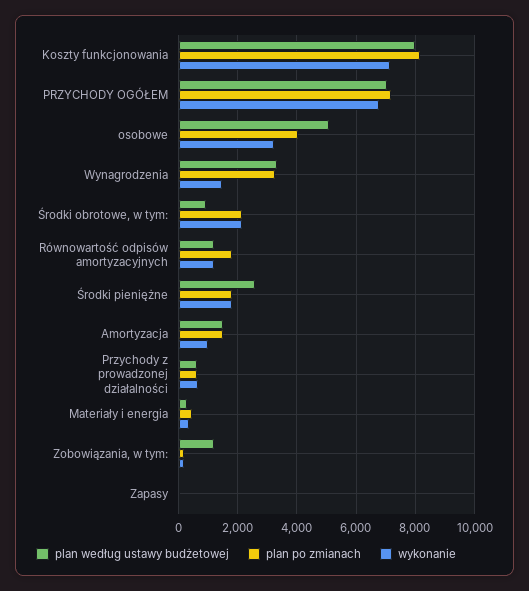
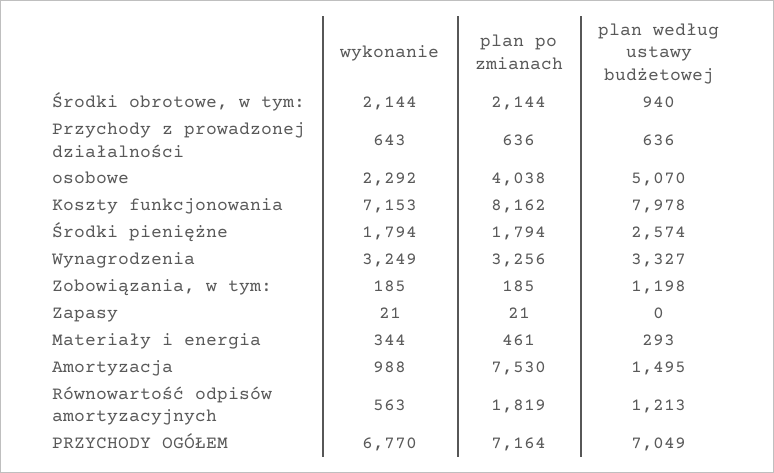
  {
    "plan według ustawy budżetowej": {
      "Koszty funkcjonowania": 7978,
      "PRZYCHODY OGÓŁEM": 7049,
      "osobowe": 5070,
      "Wynagrodzenia": 3327,
      "Środki obrotowe, w tym:": 940,
      "Równowartość odpisów amortyzacyjnych": 1213,
      "Środki pieniężne": 2574,
      "Amortyzacja": 1495,
      "Przychody z prowadzonej działalności": 636,
      "Materiały i energia": 293,
      "Zobowiązania, w tym:": 1198,
      "Zapasy": 0
    },
    "plan po zmianach": {
      "Koszty funkcjonowania": 8162,
      "PRZYCHODY OGÓŁEM": 7164,
      "osobowe": 4038,
      "Wynagrodzenia": 3256,
      "Środki obrotowe, w tym:": 2144,
      "Równowartość odpisów amortyzacyjnych": 1819,
      "Środki pieniężne": 1794,
-     "Amortyzacja": 1500,
+     "Amortyzacja": 7530,
      "Przychody z prowadzonej działalności": 636,
      "Materiały i energia": 461,
      "Zobowiązania, w tym:": 185,
      "Zapasy": 21
    },
    "wykonanie": {
      "Koszty funkcjonowania": 7153,
      "PRZYCHODY OGÓŁEM": 6770,
-     "osobowe": 3250,
+     "osobowe": 2292,
-     "Wynagrodzenia": 1500,
+     "Wynagrodzenia": 3249,
      "Środki obrotowe, w tym:": 2144,
-     "Równowartość odpisów amortyzacyjnych": 1250,
+     "Równowartość odpisów amortyzacyjnych": 563,
      "Środki pieniężne": 1794,
      "Amortyzacja": 988,
      "Przychody z prowadzonej działalności": 643,
      "Materiały i energia": 344,
      "Zobowiązania, w tym:": 185,
      "Zapasy": 21
    }
  }

